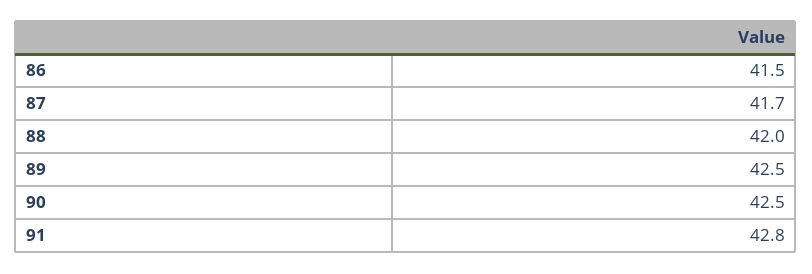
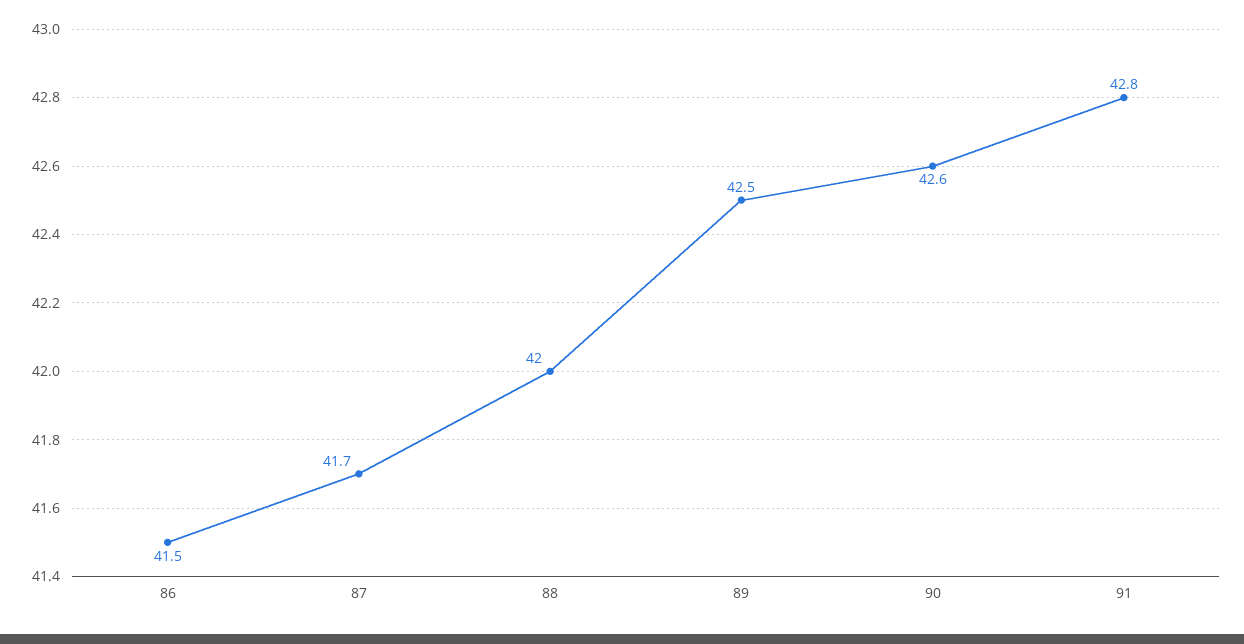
  {
    "86": 41.5,
    "87": 41.7,
    "88": 42,
    "89": 42.5,
-   "90": 42.5,
+   "90": 42.6,
    "91": 42.8
  }

